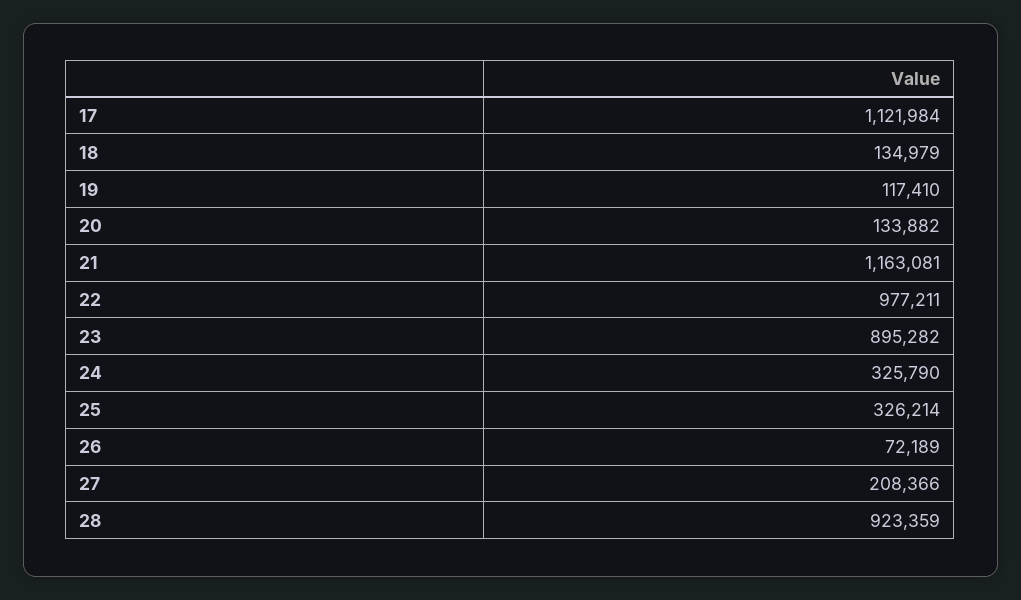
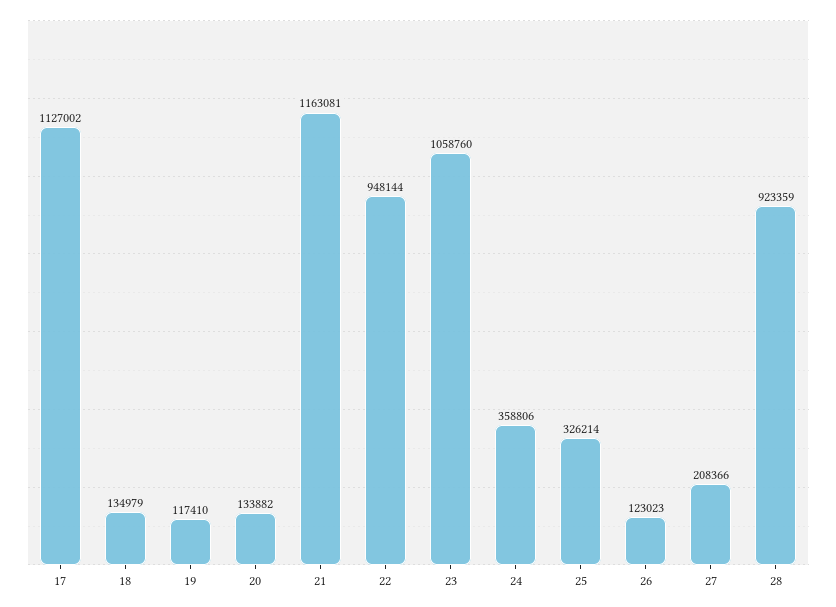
  {
-   "17": 1121984,
+   "17": 1127002,
    "18": 134979,
    "19": 117410,
    "20": 133882,
    "21": 1163081,
-   "22": 977211,
+   "22": 948144,
-   "23": 895282,
+   "23": 1058760,
-   "24": 325790,
+   "24": 358806,
    "25": 326214,
-   "26": 72189,
+   "26": 123023,
    "27": 208366,
    "28": 923359
  }

